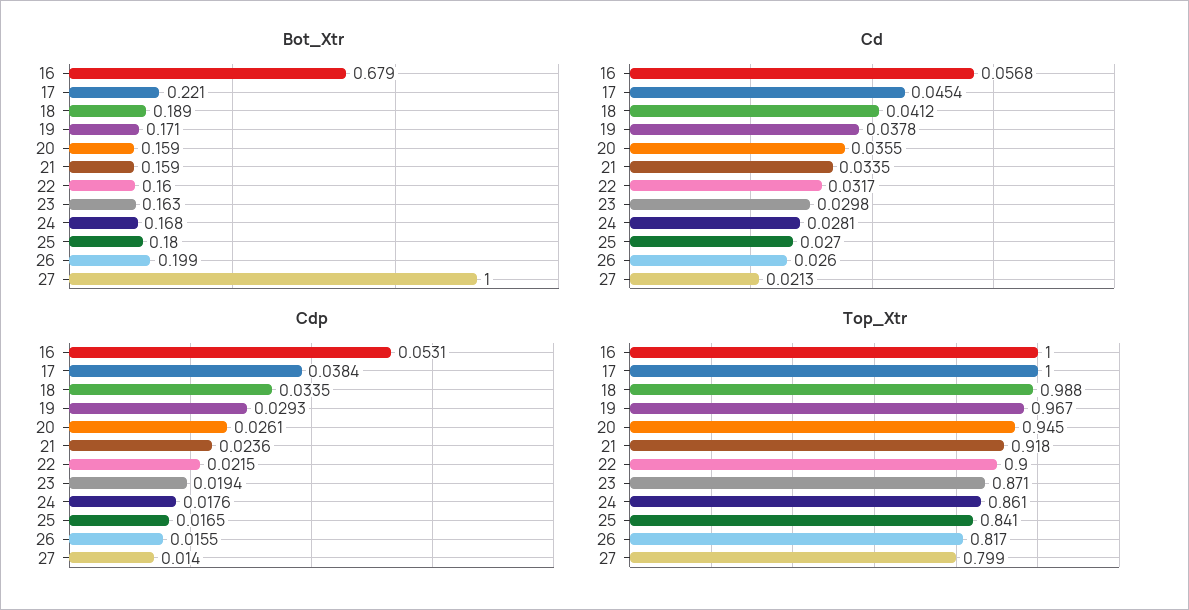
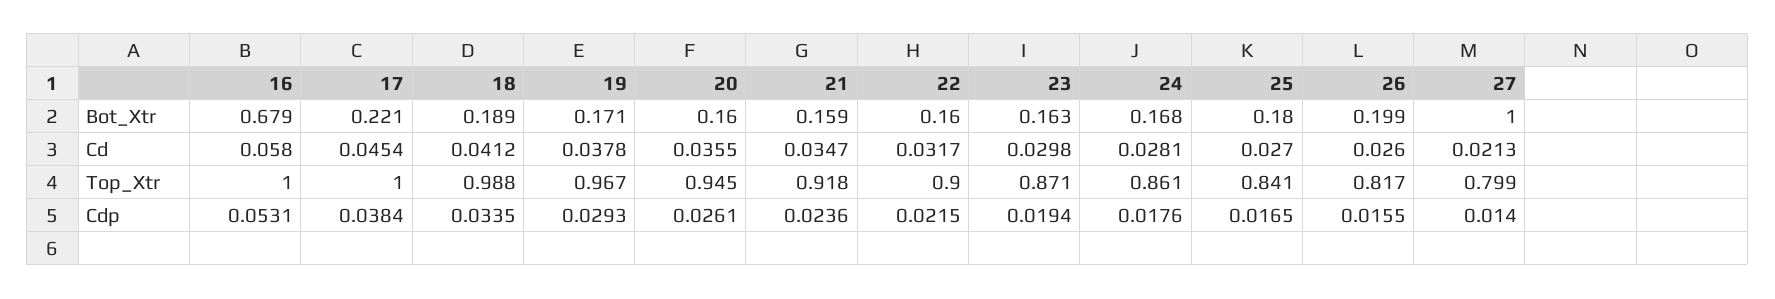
  {
    "Bot_Xtr": {
      "16": 0.679,
      "17": 0.221,
      "18": 0.189,
      "19": 0.171,
-     "20": 0.159,
+     "20": 0.16,
      "21": 0.159,
      "22": 0.16,
      "23": 0.163,
      "24": 0.168,
      "25": 0.18,
      "26": 0.199,
      "27": 1
    },
    "Cd": {
-     "16": 0.0568,
+     "16": 0.058,
      "17": 0.0454,
      "18": 0.0412,
      "19": 0.0378,
      "20": 0.0355,
-     "21": 0.0335,
+     "21": 0.0347,
      "22": 0.0317,
      "23": 0.0298,
      "24": 0.0281,
      "25": 0.027,
      "26": 0.026,
      "27": 0.0213
    },
    "Cdp": {
      "16": 0.0531,
      "17": 0.0384,
      "18": 0.0335,
      "19": 0.0293,
      "20": 0.0261,
      "21": 0.0236,
      "22": 0.0215,
      "23": 0.0194,
      "24": 0.0176,
      "25": 0.0165,
      "26": 0.0155,
      "27": 0.014
    },
    "Top_Xtr": {
      "16": 1,
      "17": 1,
      "18": 0.988,
      "19": 0.967,
      "20": 0.945,
      "21": 0.918,
      "22": 0.9,
      "23": 0.871,
      "24": 0.861,
      "25": 0.841,
      "26": 0.817,
      "27": 0.799
    }
  }

